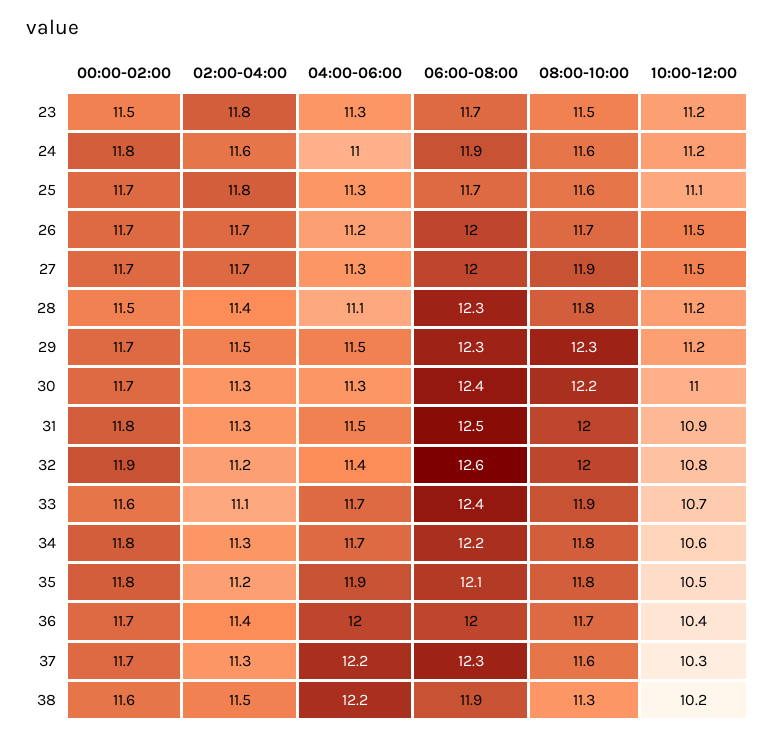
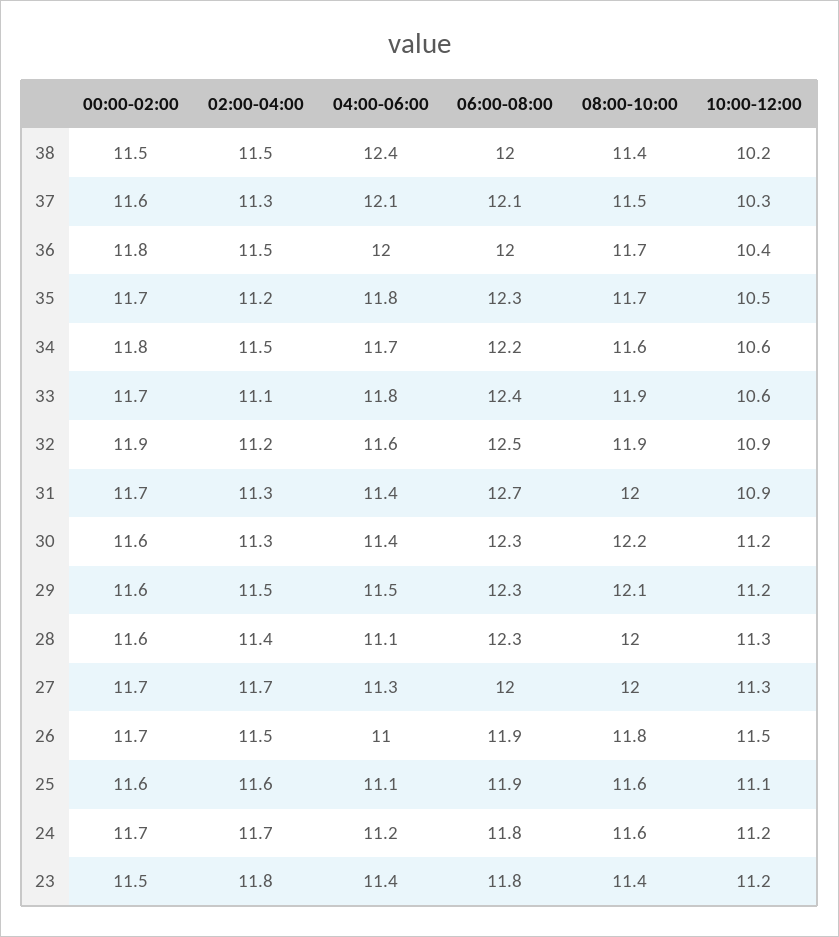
  {
    "00:00-02:00": {
      "23": 11.5,
-     "24": 11.8,
+     "24": 11.7,
-     "25": 11.7,
+     "25": 11.6,
      "26": 11.7,
      "27": 11.7,
-     "28": 11.5,
+     "28": 11.6,
-     "29": 11.7,
+     "29": 11.6,
-     "30": 11.7,
+     "30": 11.6,
-     "31": 11.8,
+     "31": 11.7,
      "32": 11.9,
-     "33": 11.6,
+     "33": 11.7,
      "34": 11.8,
-     "35": 11.8,
+     "35": 11.7,
-     "36": 11.7,
+     "36": 11.8,
-     "37": 11.7,
+     "37": 11.6,
-     "38": 11.6
+     "38": 11.5
    },
    "02:00-04:00": {
      "23": 11.8,
-     "24": 11.6,
+     "24": 11.7,
-     "25": 11.8,
+     "25": 11.6,
-     "26": 11.7,
+     "26": 11.5,
      "27": 11.7,
      "28": 11.4,
      "29": 11.5,
      "30": 11.3,
      "31": 11.3,
      "32": 11.2,
      "33": 11.1,
-     "34": 11.3,
+     "34": 11.5,
      "35": 11.2,
-     "36": 11.4,
+     "36": 11.5,
      "37": 11.3,
      "38": 11.5
    },
    "04:00-06:00": {
-     "23": 11.3,
+     "23": 11.4,
-     "24": 11,
+     "24": 11.2,
-     "25": 11.3,
+     "25": 11.1,
-     "26": 11.2,
+     "26": 11,
      "27": 11.3,
      "28": 11.1,
      "29": 11.5,
-     "30": 11.3,
+     "30": 11.4,
-     "31": 11.5,
+     "31": 11.4,
-     "32": 11.4,
+     "32": 11.6,
-     "33": 11.7,
+     "33": 11.8,
      "34": 11.7,
-     "35": 11.9,
+     "35": 11.8,
      "36": 12,
-     "37": 12.2,
+     "37": 12.1,
-     "38": 12.2
+     "38": 12.4
    },
    "06:00-08:00": {
-     "23": 11.7,
+     "23": 11.8,
-     "24": 11.9,
+     "24": 11.8,
-     "25": 11.7,
+     "25": 11.9,
-     "26": 12,
+     "26": 11.9,
      "27": 12,
      "28": 12.3,
      "29": 12.3,
-     "30": 12.4,
+     "30": 12.3,
-     "31": 12.5,
+     "31": 12.7,
-     "32": 12.6,
+     "32": 12.5,
      "33": 12.4,
      "34": 12.2,
-     "35": 12.1,
+     "35": 12.3,
      "36": 12,
-     "37": 12.3,
+     "37": 12.1,
-     "38": 11.9
+     "38": 12
    },
    "08:00-10:00": {
-     "23": 11.5,
+     "23": 11.4,
      "24": 11.6,
      "25": 11.6,
-     "26": 11.7,
+     "26": 11.8,
-     "27": 11.9,
+     "27": 12,
-     "28": 11.8,
+     "28": 12,
-     "29": 12.3,
+     "29": 12.1,
      "30": 12.2,
      "31": 12,
-     "32": 12,
+     "32": 11.9,
      "33": 11.9,
-     "34": 11.8,
+     "34": 11.6,
-     "35": 11.8,
+     "35": 11.7,
      "36": 11.7,
-     "37": 11.6,
+     "37": 11.5,
-     "38": 11.3
+     "38": 11.4
    },
    "10:00-12:00": {
      "23": 11.2,
      "24": 11.2,
      "25": 11.1,
      "26": 11.5,
-     "27": 11.5,
+     "27": 11.3,
-     "28": 11.2,
+     "28": 11.3,
      "29": 11.2,
-     "30": 11,
+     "30": 11.2,
      "31": 10.9,
-     "32": 10.8,
+     "32": 10.9,
-     "33": 10.7,
+     "33": 10.6,
      "34": 10.6,
      "35": 10.5,
      "36": 10.4,
      "37": 10.3,
      "38": 10.2
    }
  }

